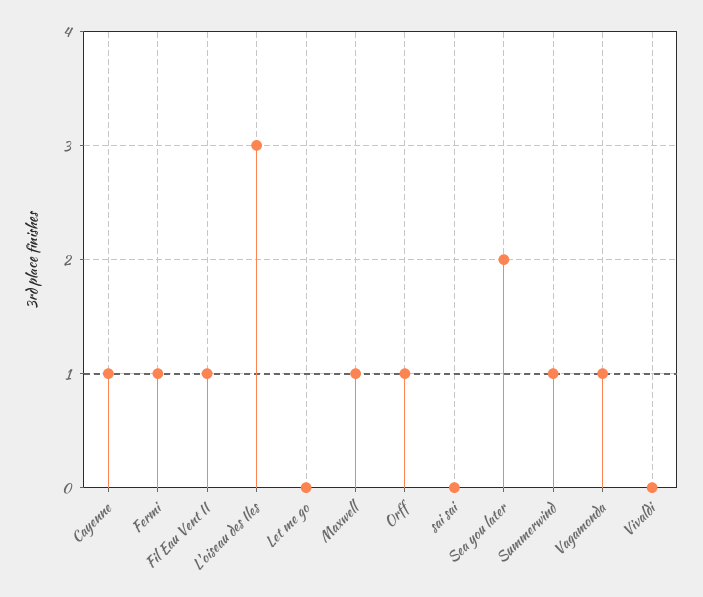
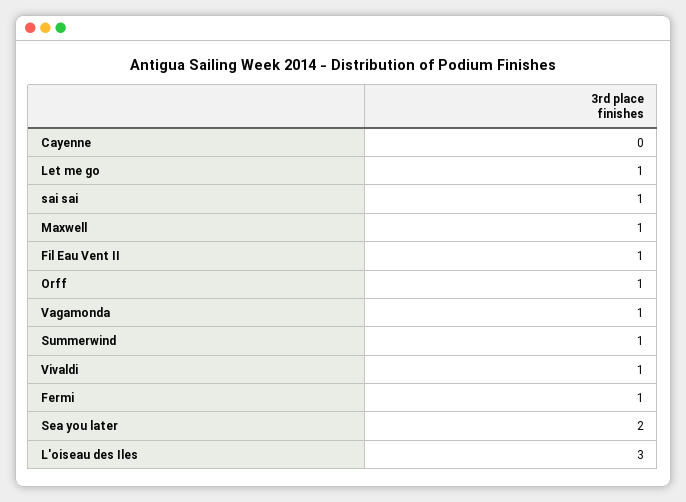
  {
-   "Cayenne": 1,
+   "Cayenne": 0,
    "Fermi": 1,
    "Fil Eau Vent II": 1,
    "L'oiseau des Iles": 3,
-   "Let me go": 0,
+   "Let me go": 1,
    "Maxwell": 1,
    "Orff": 1,
-   "sai sai": 0,
+   "sai sai": 1,
    "Sea you later": 2,
    "Summerwind": 1,
    "Vagamonda": 1,
-   "Vivaldi": 0
+   "Vivaldi": 1
  }

